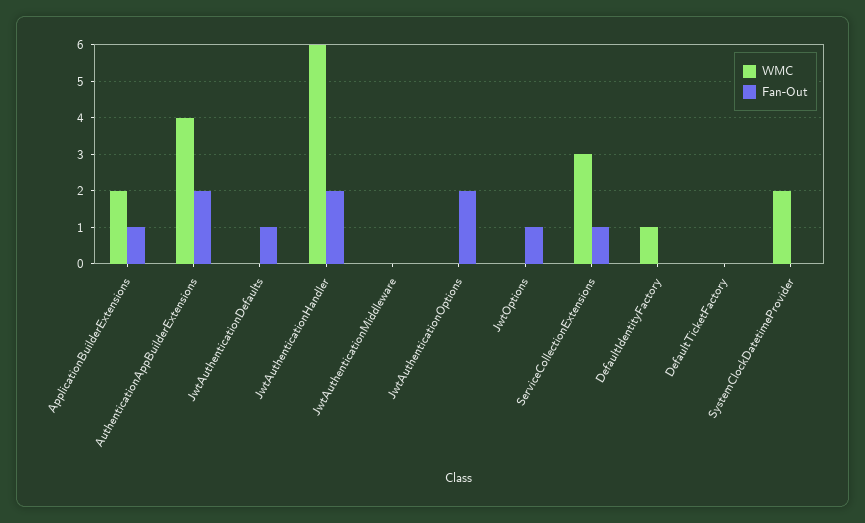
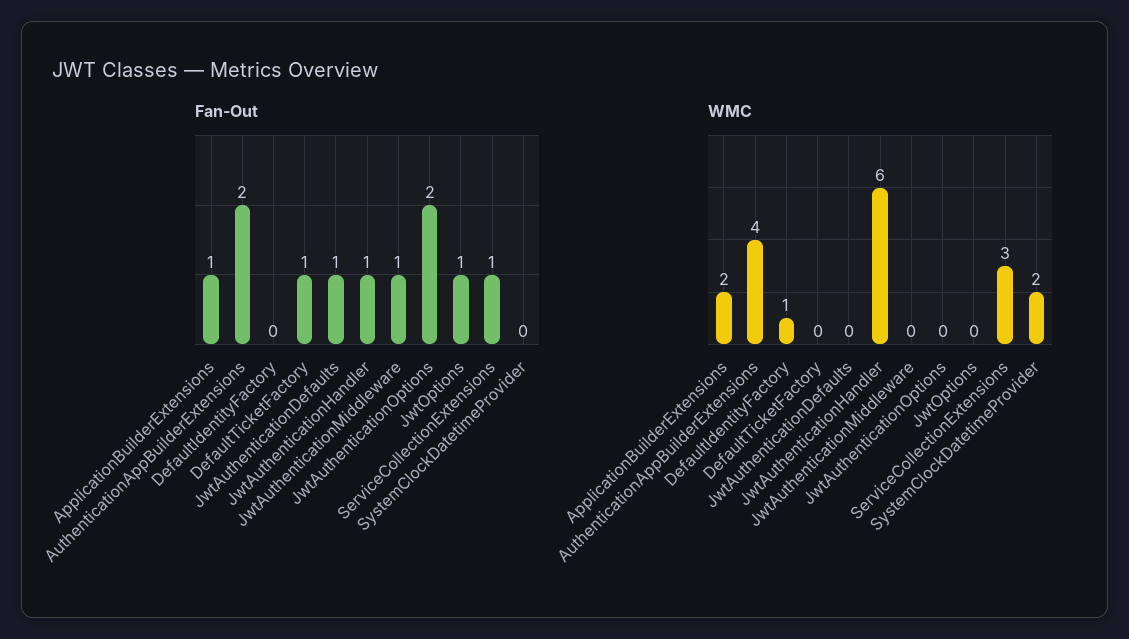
  {
    "WMC": {
      "ApplicationBuilderExtensions": 2,
      "AuthenticationAppBuilderExtensions": 4,
      "JwtAuthenticationDefaults": 0,
      "JwtAuthenticationHandler": 6,
      "JwtAuthenticationMiddleware": 0,
      "JwtAuthenticationOptions": 0,
      "JwtOptions": 0,
      "ServiceCollectionExtensions": 3,
      "DefaultIdentityFactory": 1,
      "DefaultTicketFactory": 0,
      "SystemClockDatetimeProvider": 2
    },
    "Fan-Out": {
      "ApplicationBuilderExtensions": 1,
      "AuthenticationAppBuilderExtensions": 2,
      "JwtAuthenticationDefaults": 1,
-     "JwtAuthenticationHandler": 2,
+     "JwtAuthenticationHandler": 1,
-     "JwtAuthenticationMiddleware": 0,
+     "JwtAuthenticationMiddleware": 1,
      "JwtAuthenticationOptions": 2,
      "JwtOptions": 1,
      "ServiceCollectionExtensions": 1,
      "DefaultIdentityFactory": 0,
-     "DefaultTicketFactory": 0,
+     "DefaultTicketFactory": 1,
      "SystemClockDatetimeProvider": 0
    }
  }

